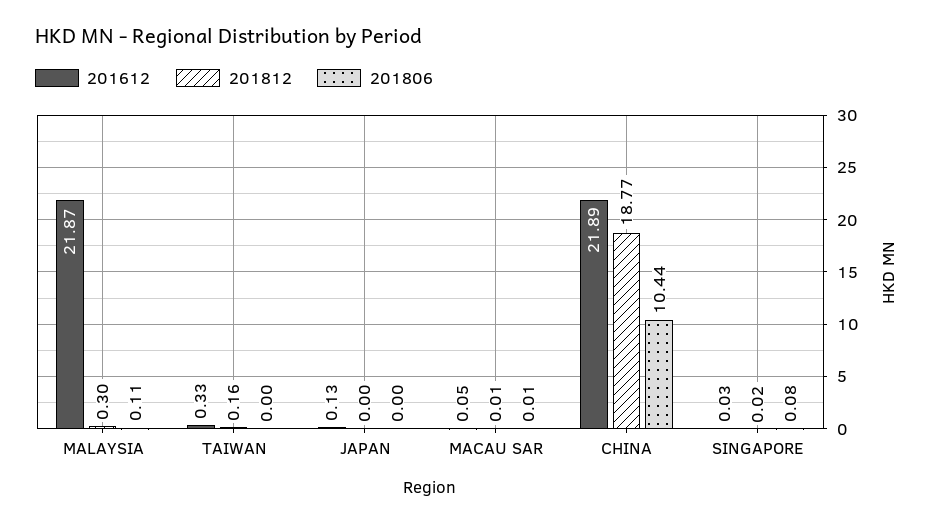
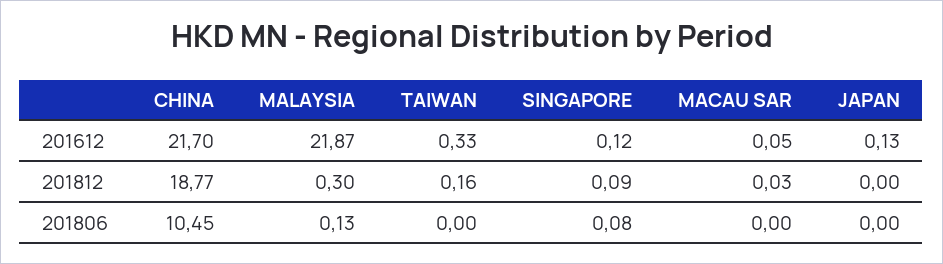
  {
    "201612": {
      "MALAYSIA": 21.87,
      "TAIWAN": 0.33,
      "JAPAN": 0.13,
      "MACAU SAR": 0.05,
-     "CHINA": 21.89,
+     "CHINA": 21.7,
-     "SINGAPORE": 0.03
+     "SINGAPORE": 0.12
    },
    "201812": {
      "MALAYSIA": 0.3,
      "TAIWAN": 0.16,
      "JAPAN": 0,
-     "MACAU SAR": 0.01,
+     "MACAU SAR": 0.03,
      "CHINA": 18.77,
-     "SINGAPORE": 0.02
+     "SINGAPORE": 0.09
    },
    "201806": {
-     "MALAYSIA": 0.11,
+     "MALAYSIA": 0.13,
      "TAIWAN": 0,
      "JAPAN": 0,
-     "MACAU SAR": 0.01,
+     "MACAU SAR": 0,
-     "CHINA": 10.44,
+     "CHINA": 10.45,
      "SINGAPORE": 0.08
    }
  }

